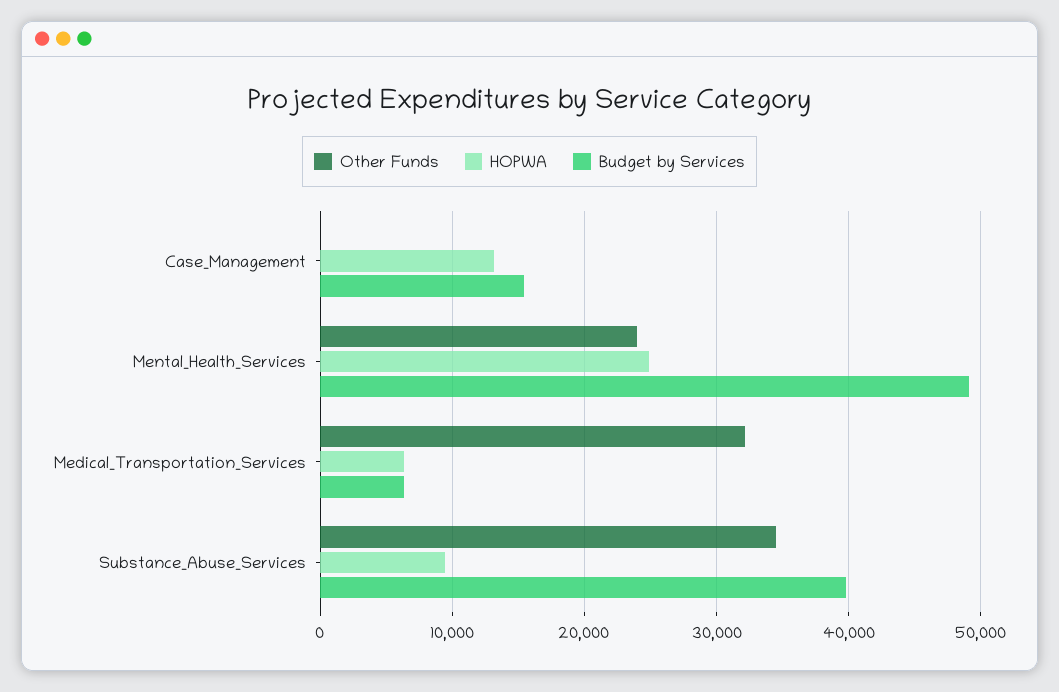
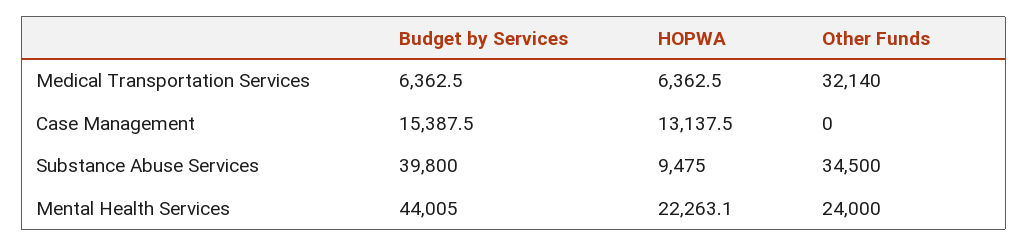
  {
    "Other Funds": {
      "Case_Management": 0,
      "Mental_Health_Services": 24000,
      "Medical_Transportation_Services": 32140,
      "Substance_Abuse_Services": 34500
    },
    "HOPWA": {
      "Case_Management": 13137.5,
-     "Mental_Health_Services": 25000,
+     "Mental_Health_Services": 22263.1,
      "Medical_Transportation_Services": 6362.5,
      "Substance_Abuse_Services": 9475
    },
    "Budget by Services": {
      "Case_Management": 15387.5,
-     "Mental_Health_Services": 49000,
+     "Mental_Health_Services": 44005,
      "Medical_Transportation_Services": 6362.5,
      "Substance_Abuse_Services": 39800
    }
  }

